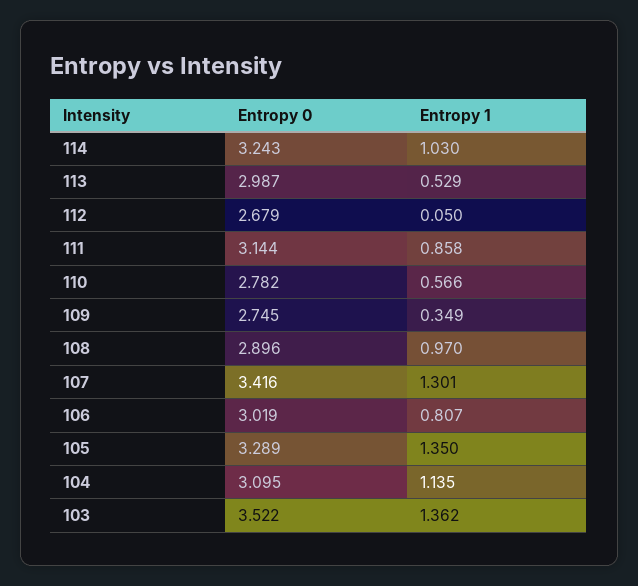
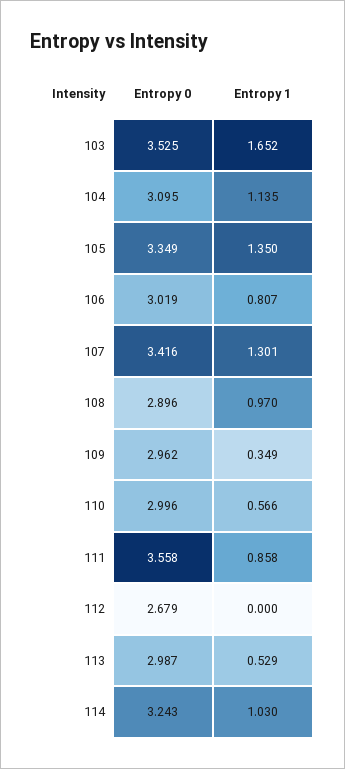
  {
    "Entropy 0": {
      "114": 3.243,
      "113": 2.987,
      "112": 2.679,
-     "111": 3.144,
+     "111": 3.558,
-     "110": 2.782,
+     "110": 2.996,
-     "109": 2.745,
+     "109": 2.962,
      "108": 2.896,
      "107": 3.416,
      "106": 3.019,
-     "105": 3.289,
+     "105": 3.349,
      "104": 3.095,
-     "103": 3.522
+     "103": 3.525
    },
    "Entropy 1": {
      "114": 1.03,
      "113": 0.529,
-     "112": 0.05,
+     "112": 0,
      "111": 0.858,
      "110": 0.566,
      "109": 0.349,
      "108": 0.97,
      "107": 1.301,
      "106": 0.807,
      "105": 1.35,
      "104": 1.135,
-     "103": 1.362
+     "103": 1.652
    }
  }

